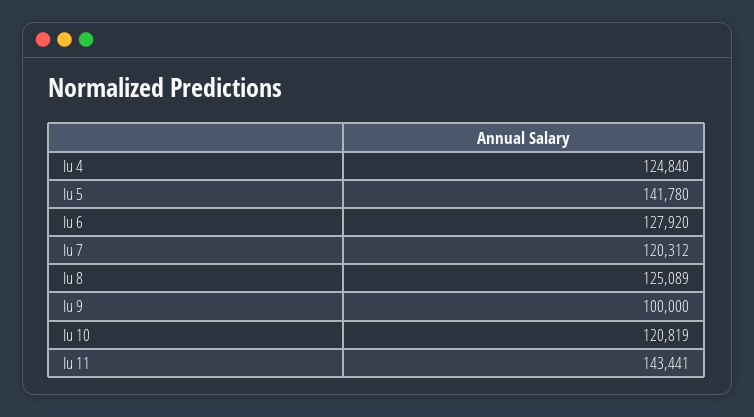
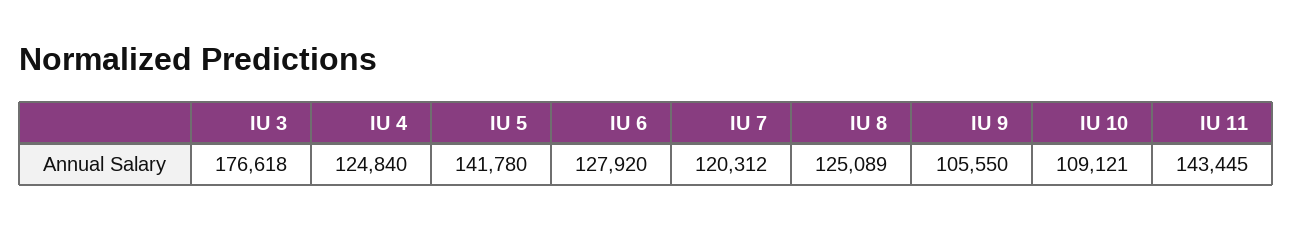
  {
    "Iu 4": 124840,
    "Iu 5": 141780,
    "Iu 6": 127920,
    "Iu 7": 120312,
    "Iu 8": 125089,
-   "Iu 9": 100000,
+   "Iu 9": 105550,
-   "Iu 10": 120819,
+   "Iu 10": 109121,
-   "Iu 11": 143441
+   "Iu 11": 143445,
+   "IU 3": 176618
  }

